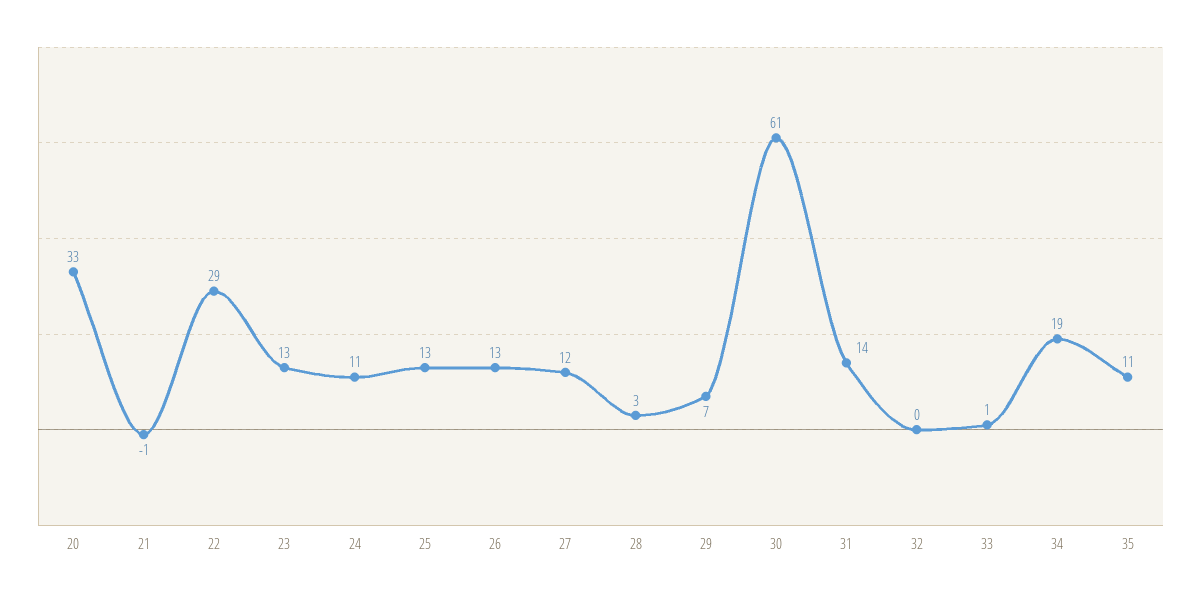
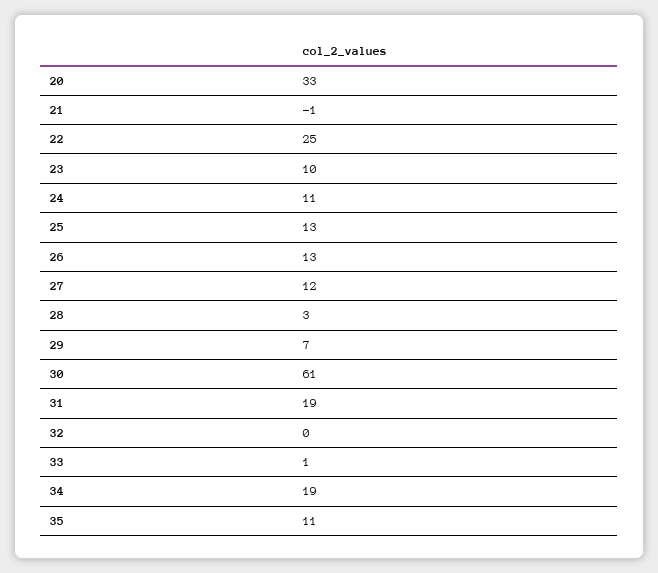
  {
    "20": 33,
    "21": -1,
-   "22": 29,
+   "22": 25,
-   "23": 13,
+   "23": 10,
    "24": 11,
    "25": 13,
    "26": 13,
    "27": 12,
    "28": 3,
    "29": 7,
    "30": 61,
-   "31": 14,
+   "31": 19,
    "32": 0,
    "33": 1,
    "34": 19,
    "35": 11
  }

